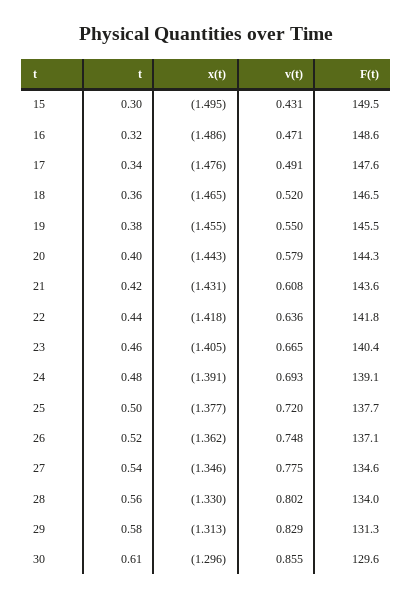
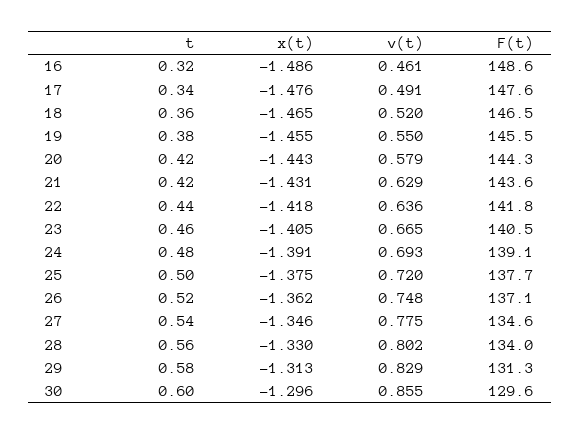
  {
    "t": {
-     "15": 0.3,
      "16": 0.32,
      "17": 0.34,
      "18": 0.36,
      "19": 0.38,
-     "20": 0.4,
+     "20": 0.42,
      "21": 0.42,
      "22": 0.44,
      "23": 0.46,
      "24": 0.48,
      "25": 0.5,
      "26": 0.52,
      "27": 0.54,
      "28": 0.56,
      "29": 0.58,
-     "30": 0.61
+     "30": 0.6
    },
    "x(t)": {
-     "15": -1.495,
      "16": -1.486,
      "17": -1.476,
      "18": -1.465,
      "19": -1.455,
      "20": -1.443,
      "21": -1.431,
      "22": -1.418,
      "23": -1.405,
      "24": -1.391,
-     "25": -1.377,
+     "25": -1.375,
      "26": -1.362,
      "27": -1.346,
      "28": -1.33,
      "29": -1.313,
      "30": -1.296
    },
    "v(t)": {
-     "15": 0.431,
-     "16": 0.471,
+     "16": 0.461,
      "17": 0.491,
      "18": 0.52,
      "19": 0.55,
      "20": 0.579,
-     "21": 0.608,
+     "21": 0.629,
      "22": 0.636,
      "23": 0.665,
      "24": 0.693,
      "25": 0.72,
      "26": 0.748,
      "27": 0.775,
      "28": 0.802,
      "29": 0.829,
      "30": 0.855
    },
    "F(t)": {
-     "15": 149.5,
      "16": 148.6,
      "17": 147.6,
      "18": 146.5,
      "19": 145.5,
      "20": 144.3,
      "21": 143.6,
      "22": 141.8,
-     "23": 140.4,
+     "23": 140.5,
      "24": 139.1,
      "25": 137.7,
      "26": 137.1,
      "27": 134.6,
      "28": 134,
      "29": 131.3,
      "30": 129.6
    }
  }

